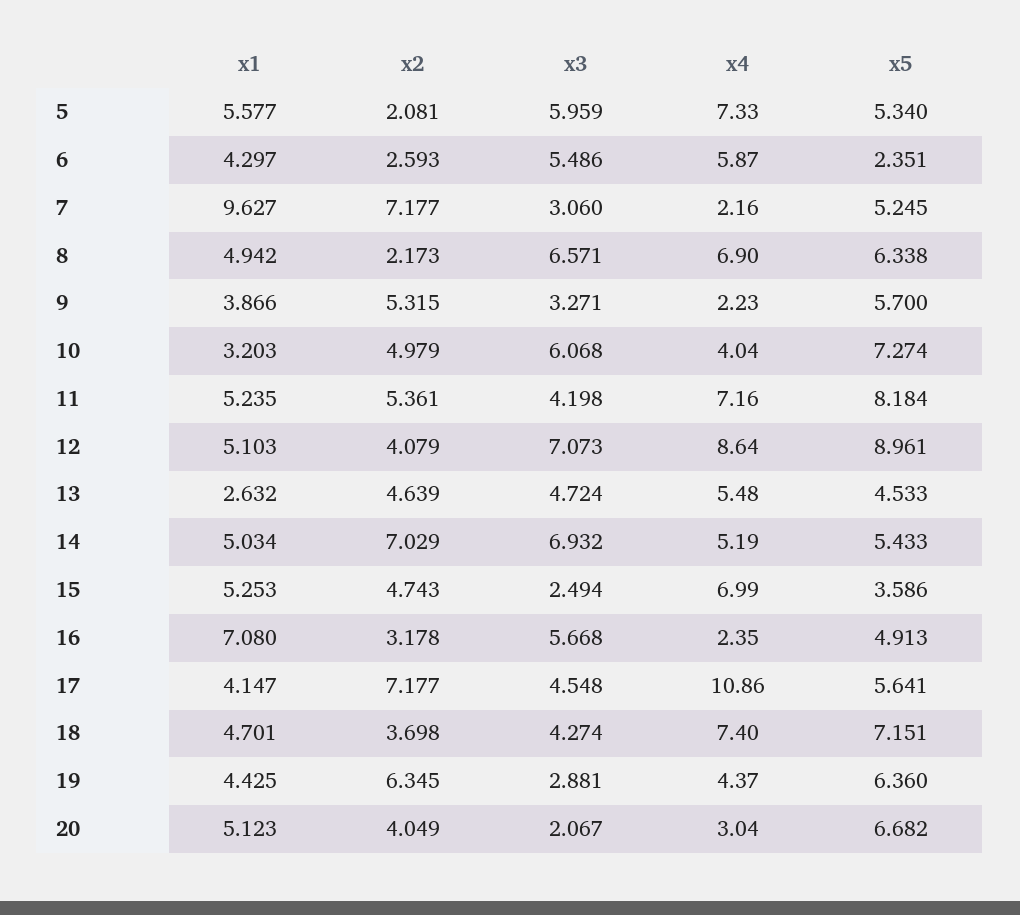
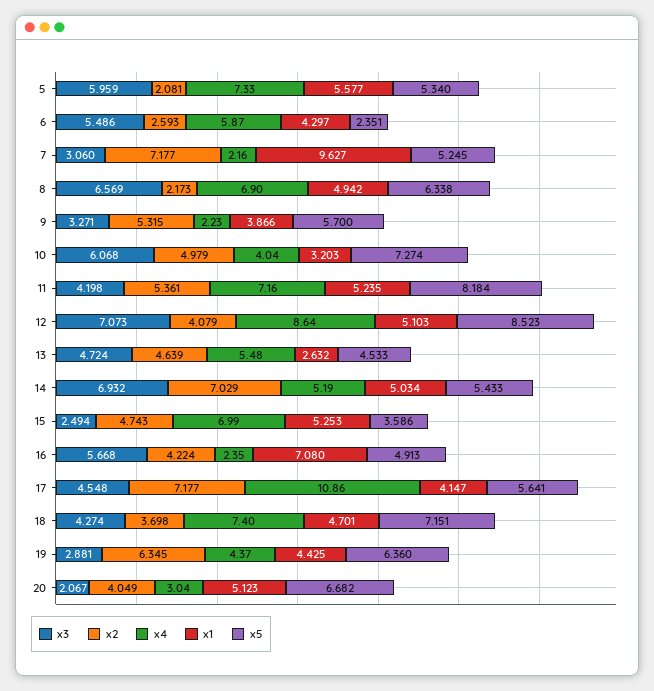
  {
    "x1": {
      "5": 5.577,
      "6": 4.297,
      "7": 9.627,
      "8": 4.942,
      "9": 3.866,
      "10": 3.203,
      "11": 5.235,
      "12": 5.103,
      "13": 2.632,
      "14": 5.034,
      "15": 5.253,
      "16": 7.08,
      "17": 4.147,
      "18": 4.701,
      "19": 4.425,
      "20": 5.123
    },
    "x2": {
      "5": 2.081,
      "6": 2.593,
      "7": 7.177,
      "8": 2.173,
      "9": 5.315,
      "10": 4.979,
      "11": 5.361,
      "12": 4.079,
      "13": 4.639,
      "14": 7.029,
      "15": 4.743,
-     "16": 3.178,
+     "16": 4.224,
      "17": 7.177,
      "18": 3.698,
      "19": 6.345,
      "20": 4.049
    },
    "x3": {
      "5": 5.959,
      "6": 5.486,
      "7": 3.06,
-     "8": 6.571,
+     "8": 6.569,
      "9": 3.271,
      "10": 6.068,
      "11": 4.198,
      "12": 7.073,
      "13": 4.724,
      "14": 6.932,
      "15": 2.494,
      "16": 5.668,
      "17": 4.548,
      "18": 4.274,
      "19": 2.881,
      "20": 2.067
    },
    "x4": {
      "5": 7.33,
      "6": 5.87,
      "7": 2.16,
      "8": 6.9,
      "9": 2.23,
      "10": 4.04,
      "11": 7.16,
      "12": 8.64,
      "13": 5.48,
      "14": 5.19,
      "15": 6.99,
      "16": 2.35,
      "17": 10.86,
      "18": 7.4,
      "19": 4.37,
      "20": 3.04
    },
    "x5": {
      "5": 5.34,
      "6": 2.351,
      "7": 5.245,
      "8": 6.338,
      "9": 5.7,
      "10": 7.274,
      "11": 8.184,
-     "12": 8.961,
+     "12": 8.523,
      "13": 4.533,
      "14": 5.433,
      "15": 3.586,
      "16": 4.913,
      "17": 5.641,
      "18": 7.151,
      "19": 6.36,
      "20": 6.682
    }
  }

